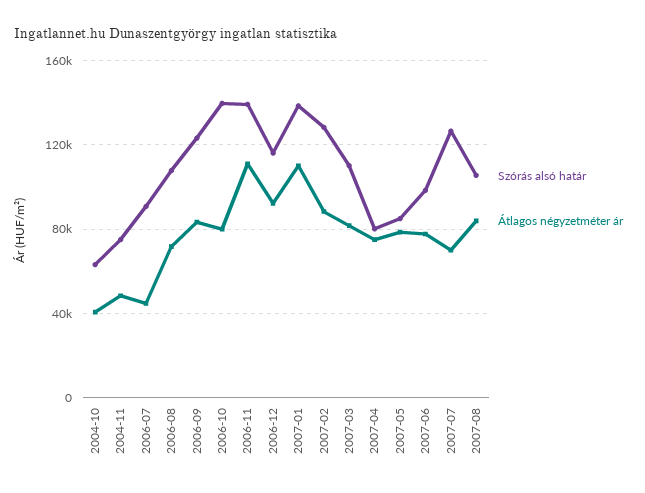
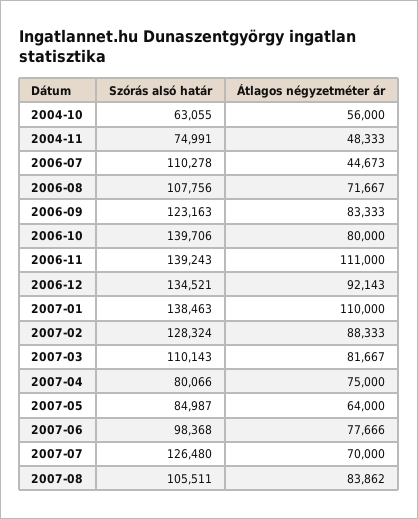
  {
    "Szórás alsó határ": {
      "2004-10": 63055,
      "2004-11": 74991,
-     "2006-07": 90000,
+     "2006-07": 110278,
      "2006-08": 107756,
      "2006-09": 123163,
      "2006-10": 139706,
      "2006-11": 139243,
-     "2006-12": 115000,
+     "2006-12": 134521,
      "2007-01": 138463,
      "2007-02": 128324,
      "2007-03": 110143,
      "2007-04": 80066,
      "2007-05": 84987,
      "2007-06": 98368,
      "2007-07": 126480,
      "2007-08": 105511
    },
    "Átlagos négyzetméter ár": {
-     "2004-10": 40000,
+     "2004-10": 56000,
      "2004-11": 48333,
      "2006-07": 44673,
      "2006-08": 71667,
      "2006-09": 83333,
      "2006-10": 80000,
      "2006-11": 111000,
      "2006-12": 92143,
      "2007-01": 110000,
      "2007-02": 88333,
      "2007-03": 81667,
      "2007-04": 75000,
-     "2007-05": 80000,
+     "2007-05": 64000,
      "2007-06": 77666,
      "2007-07": 70000,
      "2007-08": 83862
    }
  }

